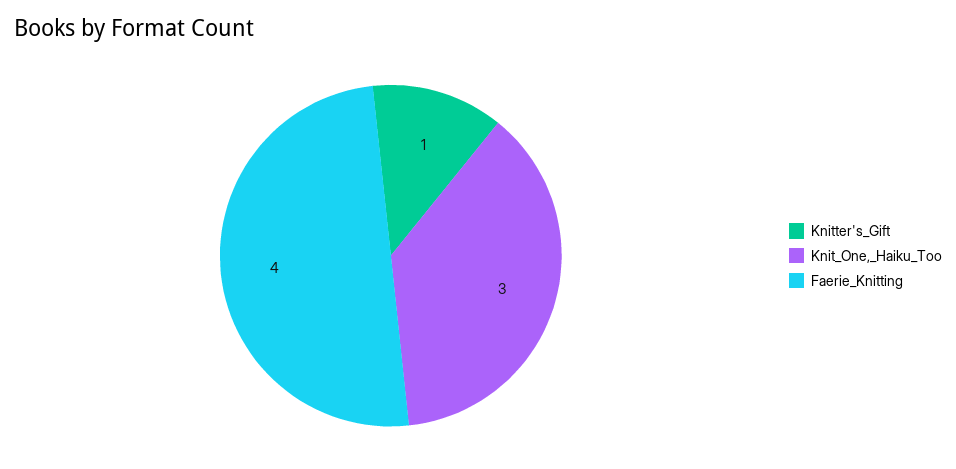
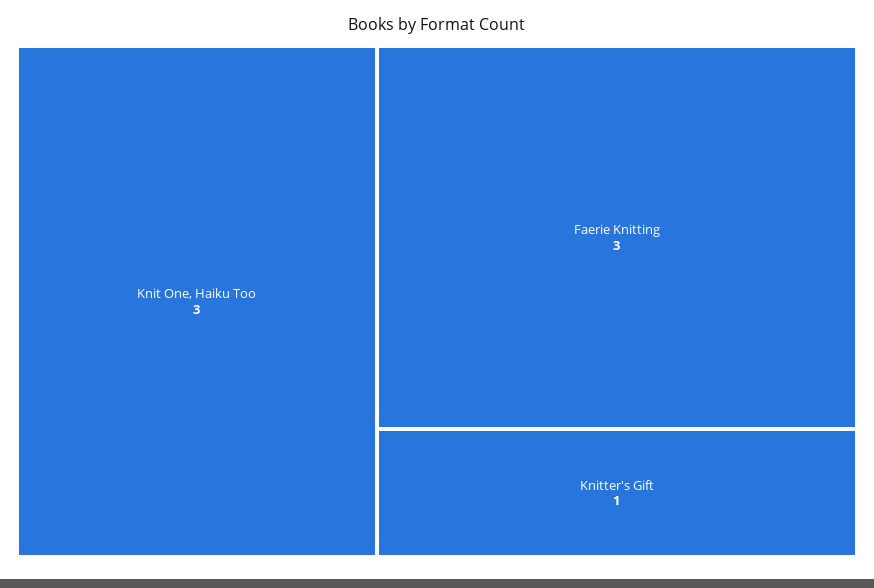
  {
    "Knitter's_Gift": 1,
    "Knit_One,_Haiku_Too": 3,
-   "Faerie_Knitting": 4
+   "Faerie_Knitting": 3
  }

